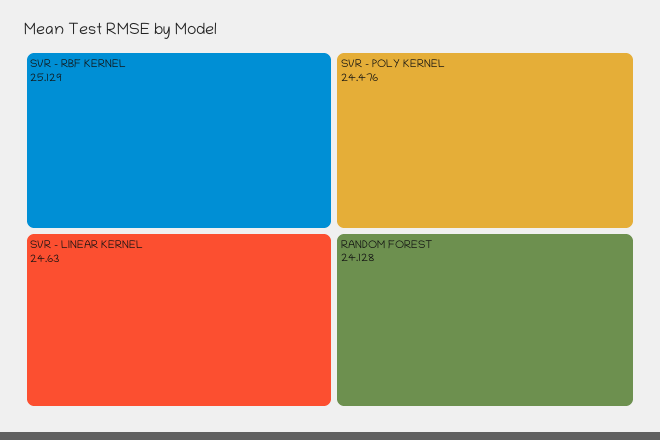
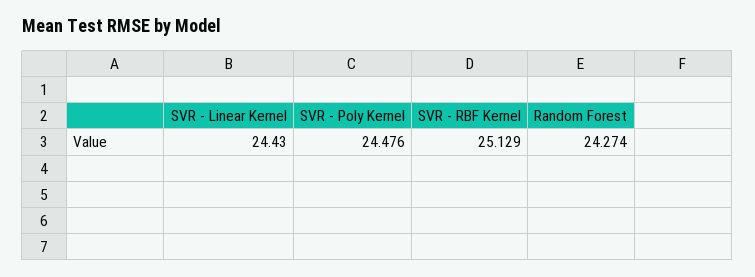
  {
    "SVR - RBF KERNEL": 25.129,
-   "SVR - LINEAR KERNEL": 24.63,
+   "SVR - LINEAR KERNEL": 24.43,
    "SVR - POLY KERNEL": 24.476,
-   "RANDOM FOREST": 24.128
+   "RANDOM FOREST": 24.274
  }

